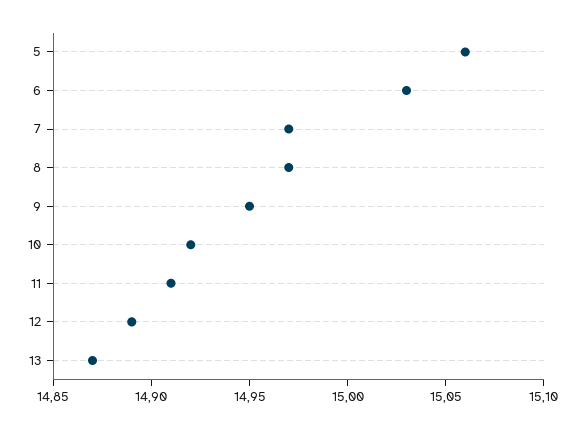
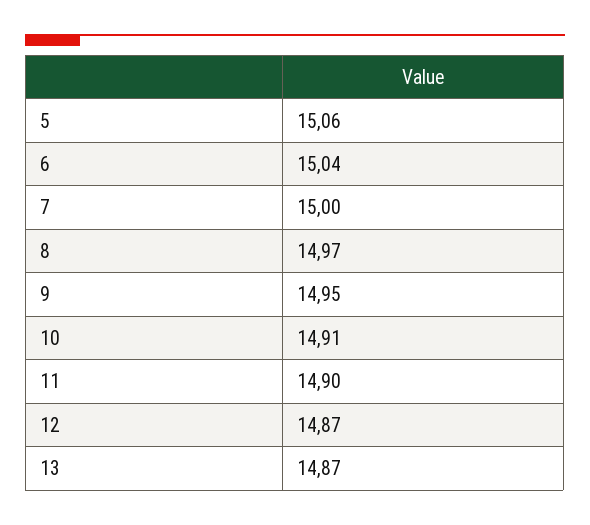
  {
    "5": 15.06,
-   "6": 15.03,
+   "6": 15.04,
-   "7": 14.97,
+   "7": 15,
    "8": 14.97,
    "9": 14.95,
-   "10": 14.92,
+   "10": 14.91,
-   "11": 14.91,
+   "11": 14.9,
-   "12": 14.89,
+   "12": 14.87,
    "13": 14.87
  }

